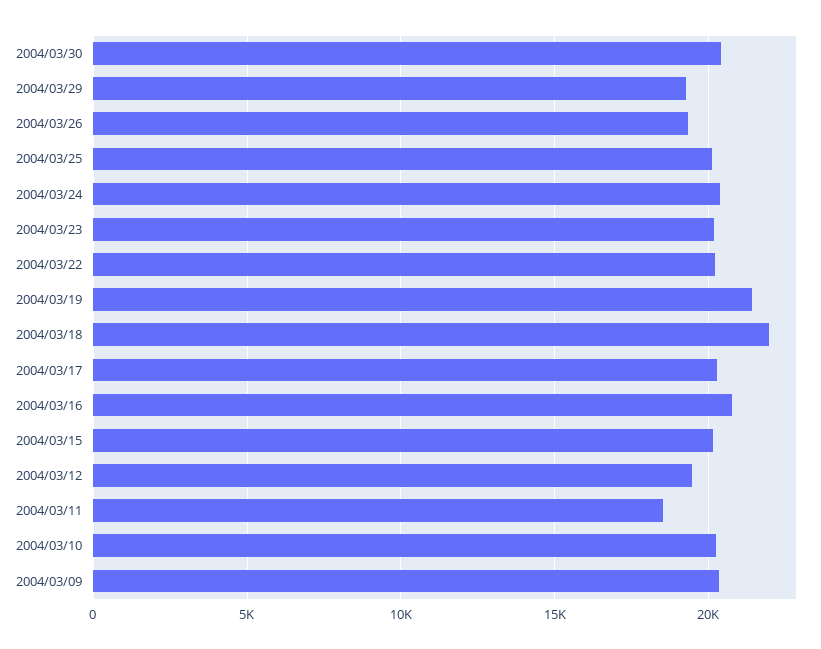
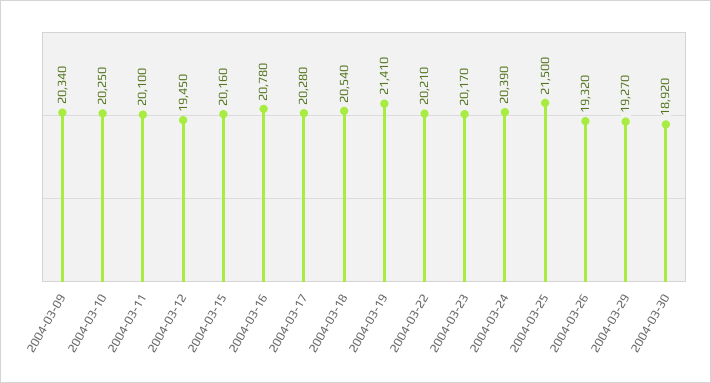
  {
-   "2004/03/30": 20500,
+   "2004/03/30": 18920,
    "2004/03/29": 19270,
    "2004/03/26": 19320,
-   "2004/03/25": 20000,
+   "2004/03/25": 21500,
    "2004/03/24": 20390,
    "2004/03/23": 20170,
    "2004/03/22": 20210,
    "2004/03/19": 21410,
-   "2004/03/18": 22000,
+   "2004/03/18": 20540,
    "2004/03/17": 20280,
    "2004/03/16": 20780,
    "2004/03/15": 20160,
    "2004/03/12": 19450,
-   "2004/03/11": 18500,
+   "2004/03/11": 20100,
    "2004/03/10": 20250,
    "2004/03/09": 20340
  }

